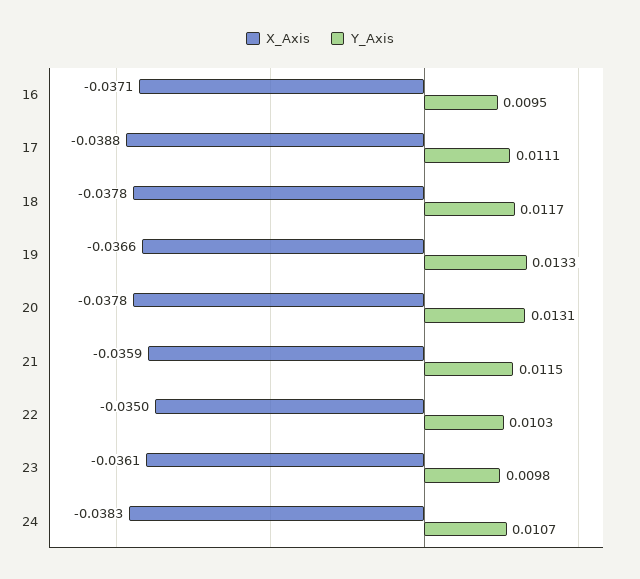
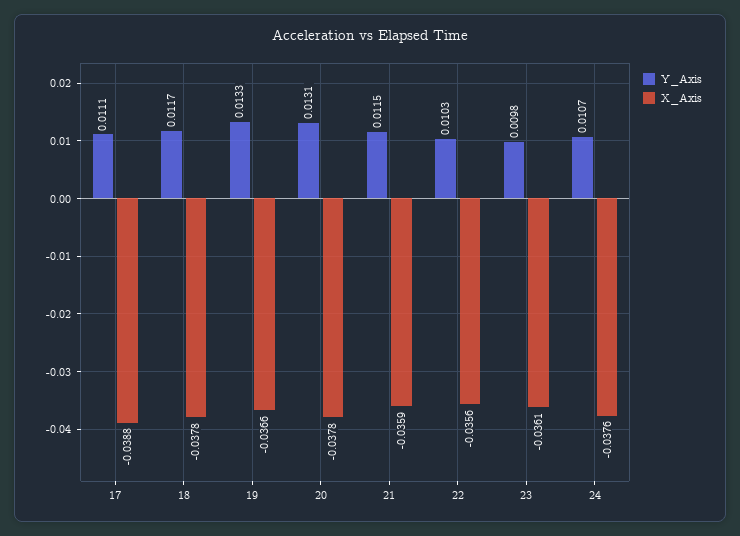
  {
    "X_Axis": {
-     "16": -0.0371,
      "17": -0.0388,
      "18": -0.0378,
      "19": -0.0366,
      "20": -0.0378,
      "21": -0.0359,
-     "22": -0.035,
+     "22": -0.0356,
      "23": -0.0361,
-     "24": -0.0383
+     "24": -0.0376
    },
    "Y_Axis": {
-     "16": 0.0095,
      "17": 0.0111,
      "18": 0.0117,
      "19": 0.0133,
      "20": 0.0131,
      "21": 0.0115,
      "22": 0.0103,
      "23": 0.0098,
      "24": 0.0107
    }
  }

